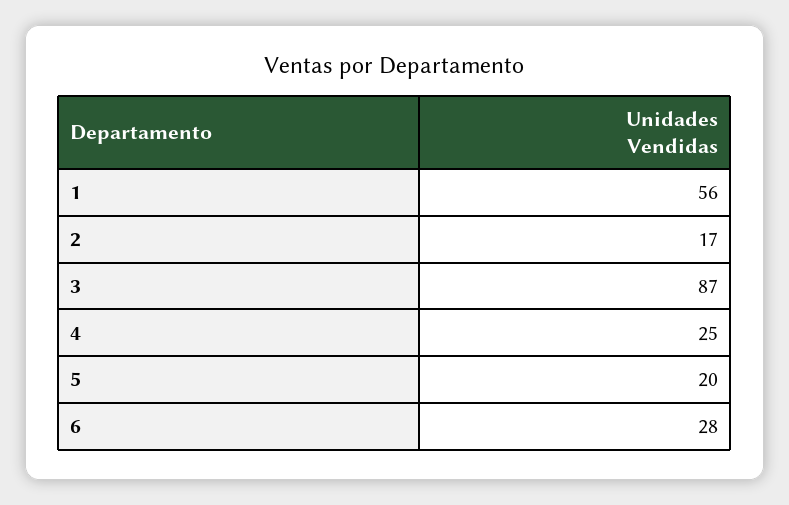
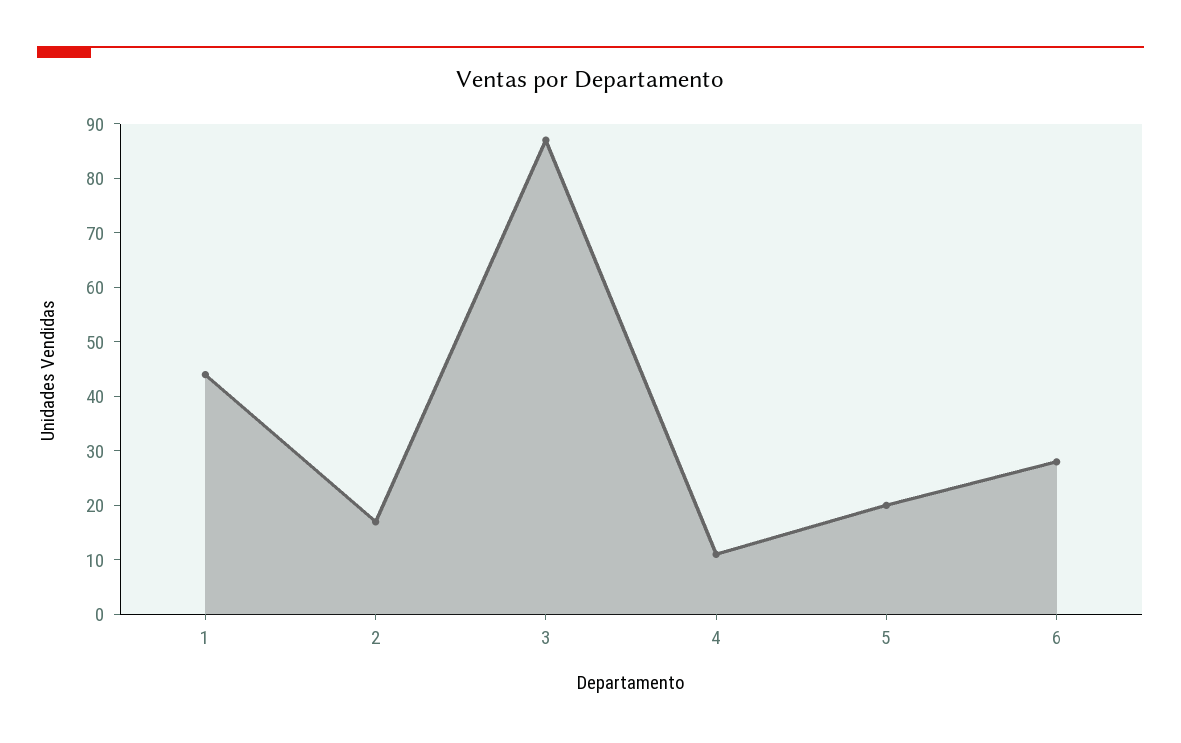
  {
-   "1": 56,
+   "1": 45,
    "2": 17,
    "3": 87,
-   "4": 25,
+   "4": 10,
    "5": 20,
    "6": 28
  }

